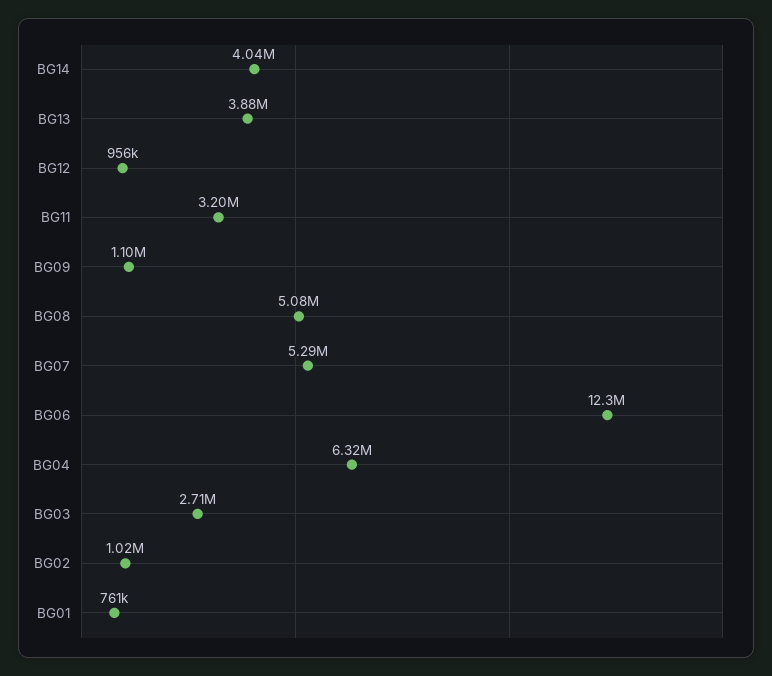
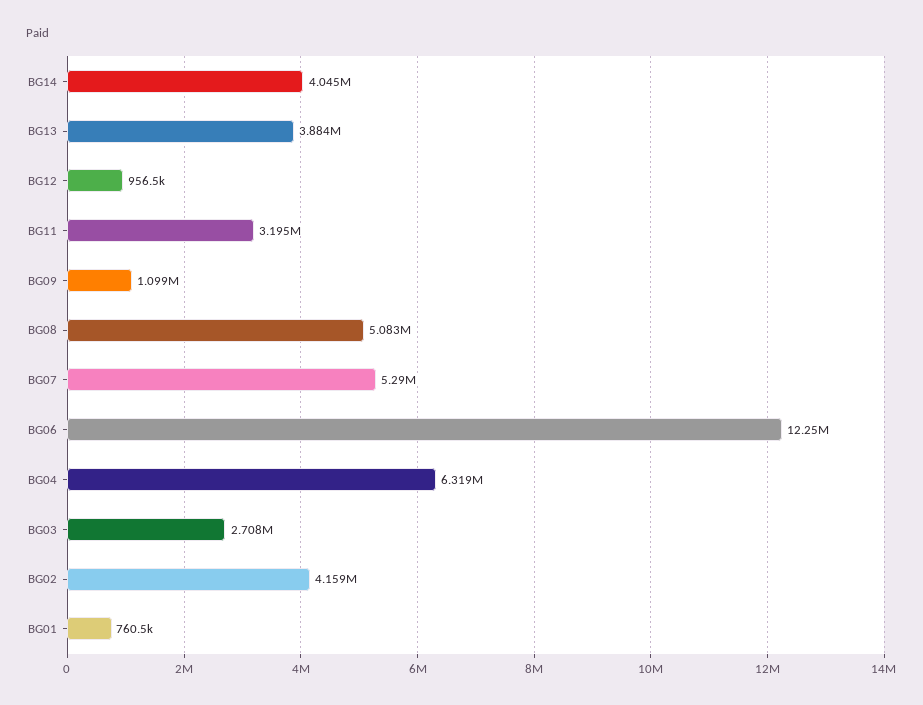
  {
    "BG14": 4045000,
    "BG13": 3884000,
    "BG12": 956500,
    "BG11": 3195000,
    "BG09": 1099000,
    "BG08": 5083000,
    "BG07": 5290000,
    "BG06": 12250000,
    "BG04": 6319000,
    "BG03": 2708000,
-   "BG02": 1020000,
+   "BG02": 4159000,
    "BG01": 760500
  }

